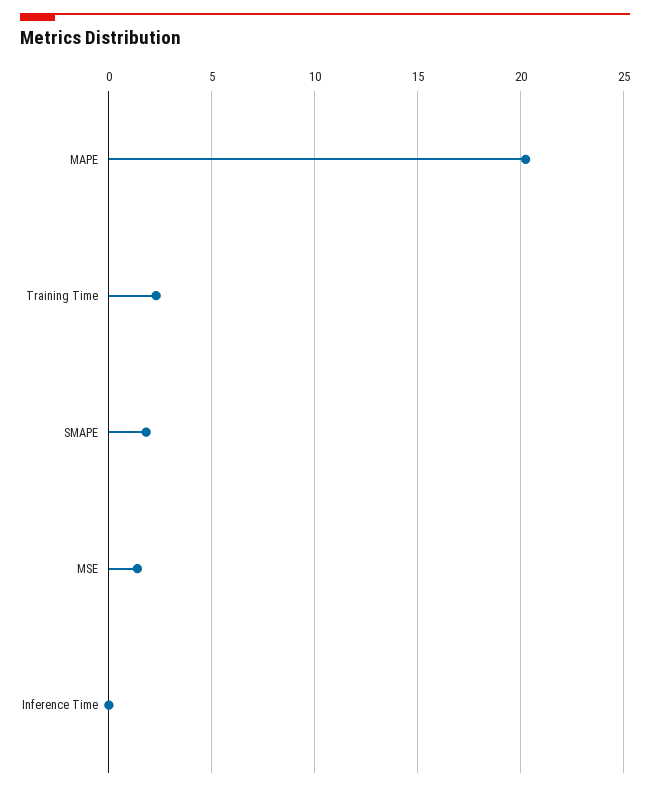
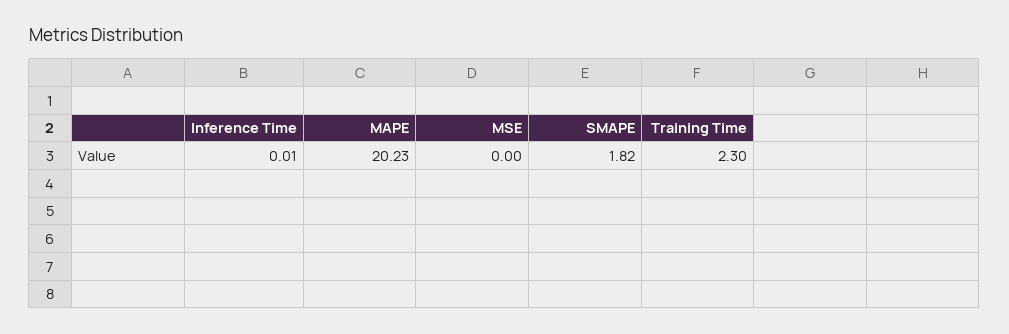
  {
    "MAPE": 20.23,
    "Training Time": 2.3,
    "SMAPE": 1.82,
-   "MSE": 1.5,
+   "MSE": 0,
    "Inference Time": 0.01
  }

